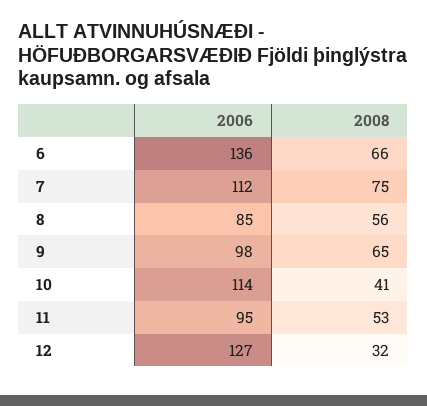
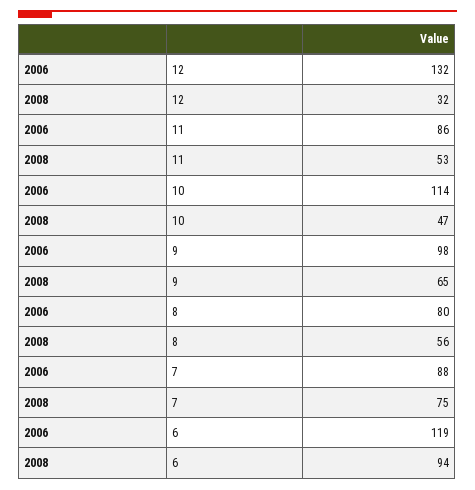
  {
    "2006": {
-     "6": 136,
+     "6": 119,
-     "7": 112,
+     "7": 88,
-     "8": 85,
+     "8": 80,
      "9": 98,
      "10": 114,
-     "11": 95,
+     "11": 86,
-     "12": 127
+     "12": 132
    },
    "2008": {
-     "6": 66,
+     "6": 94,
      "7": 75,
      "8": 56,
      "9": 65,
-     "10": 41,
+     "10": 47,
      "11": 53,
      "12": 32
    }
  }

